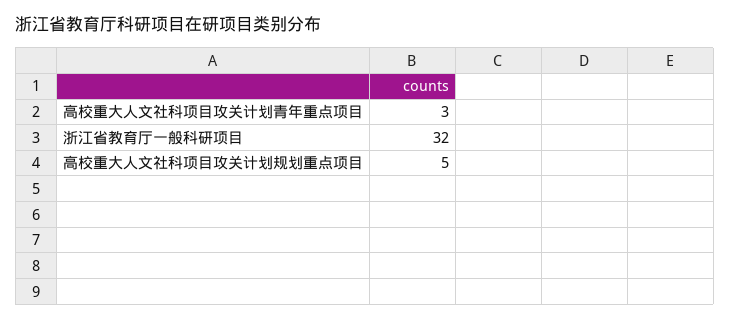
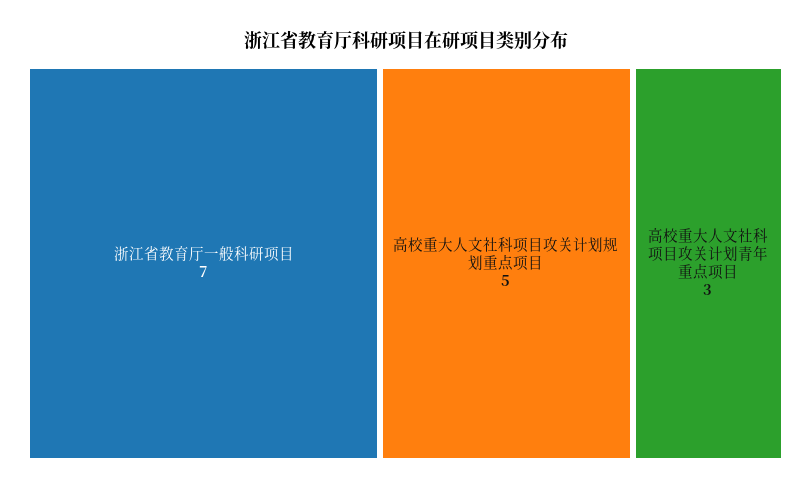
  {
    "高校重大人文社科项目攻关计划青年重点项目": 3,
-   "浙江省教育厅一般科研项目": 32,
+   "浙江省教育厅一般科研项目": 7,
    "高校重大人文社科项目攻关计划规划重点项目": 5
  }

